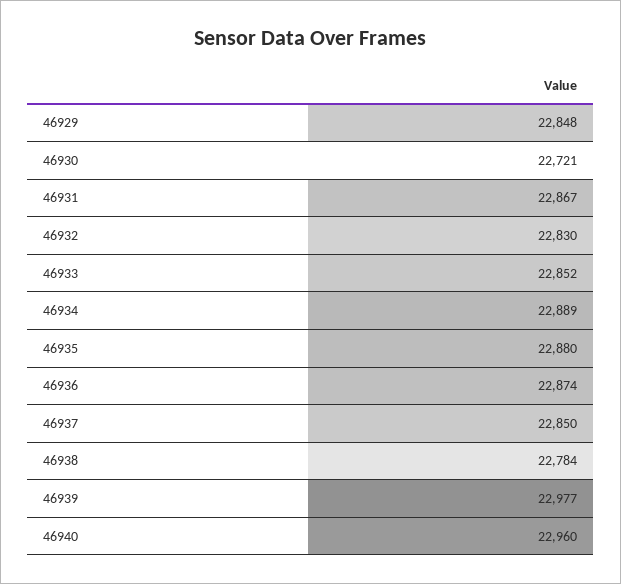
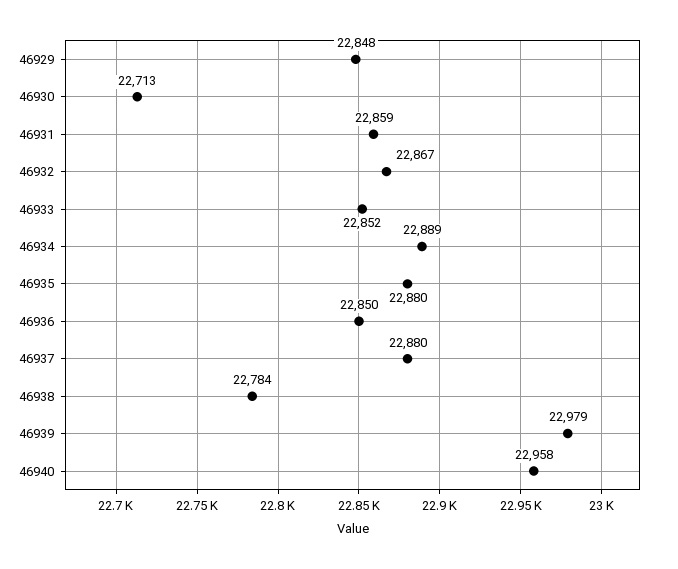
  {
    "46929": 22848,
-   "46930": 22721,
+   "46930": 22713,
-   "46931": 22867,
+   "46931": 22859,
-   "46932": 22830,
+   "46932": 22867,
    "46933": 22852,
    "46934": 22889,
    "46935": 22880,
-   "46936": 22874,
+   "46936": 22850,
-   "46937": 22850,
+   "46937": 22880,
    "46938": 22784,
-   "46939": 22977,
+   "46939": 22979,
-   "46940": 22960
+   "46940": 22958
  }

